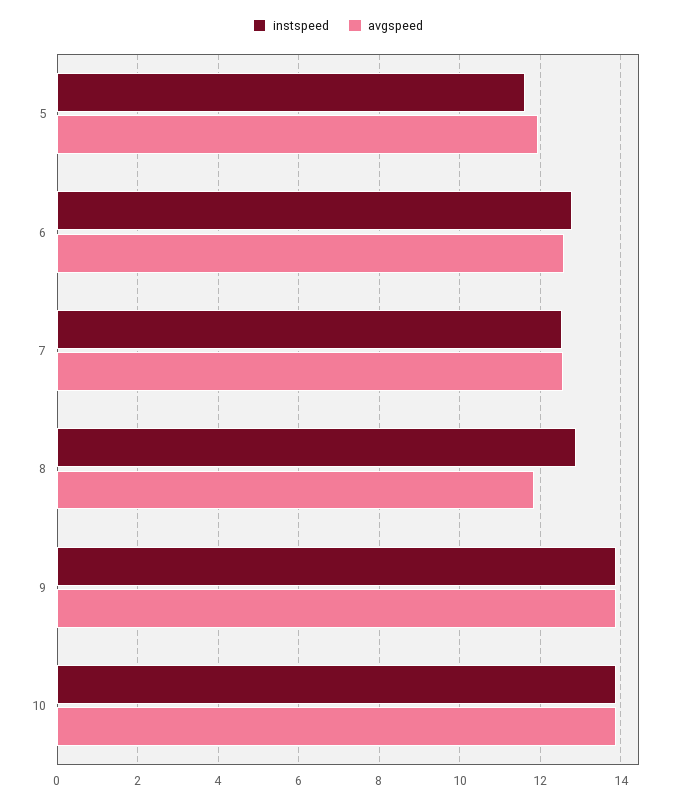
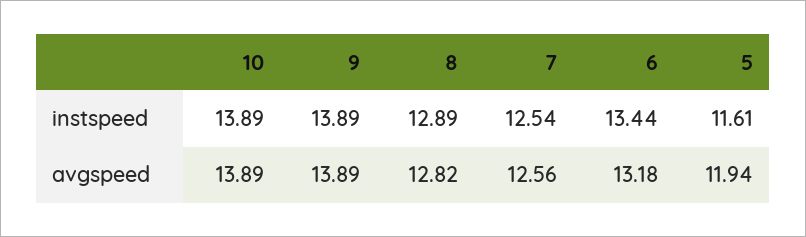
  {
    "instspeed": {
      "5": 11.61,
-     "6": 12.8,
+     "6": 13.44,
      "7": 12.54,
      "8": 12.89,
      "9": 13.89,
      "10": 13.89
    },
    "avgspeed": {
      "5": 11.94,
-     "6": 12.6,
+     "6": 13.18,
      "7": 12.56,
-     "8": 11.8,
+     "8": 12.82,
      "9": 13.89,
      "10": 13.89
    }
  }

